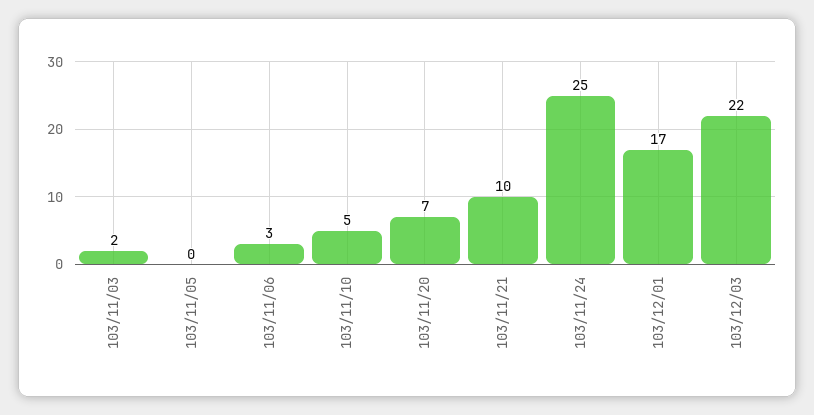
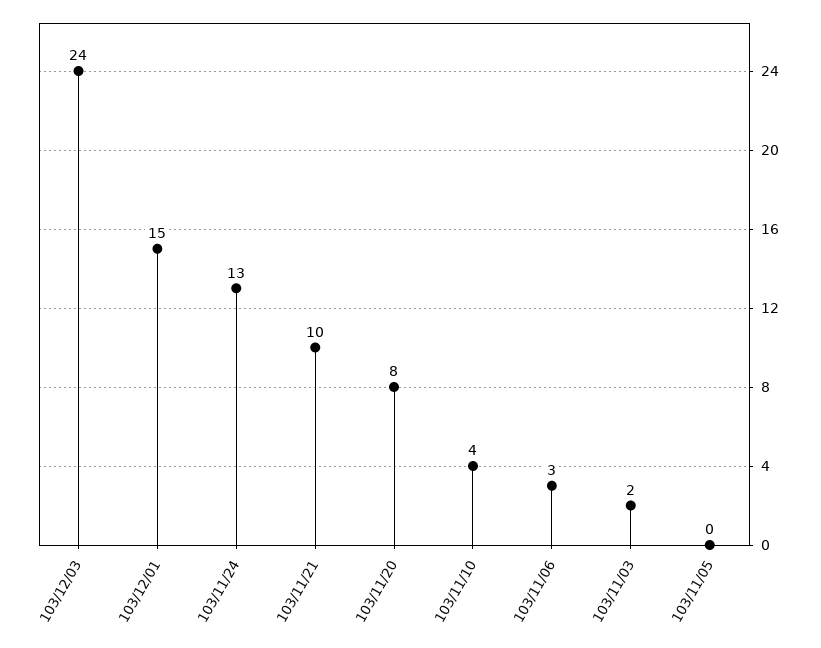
  {
    "103/11/03": 2,
    "103/11/05": 0,
    "103/11/06": 3,
-   "103/11/10": 5,
+   "103/11/10": 4,
-   "103/11/20": 7,
+   "103/11/20": 8,
    "103/11/21": 10,
-   "103/11/24": 25,
+   "103/11/24": 13,
-   "103/12/01": 17,
+   "103/12/01": 15,
-   "103/12/03": 22
+   "103/12/03": 24
  }

